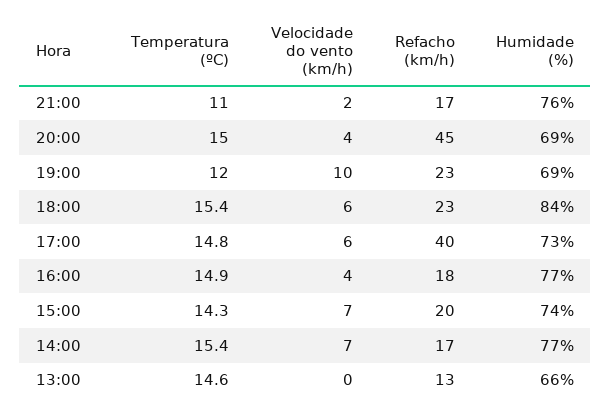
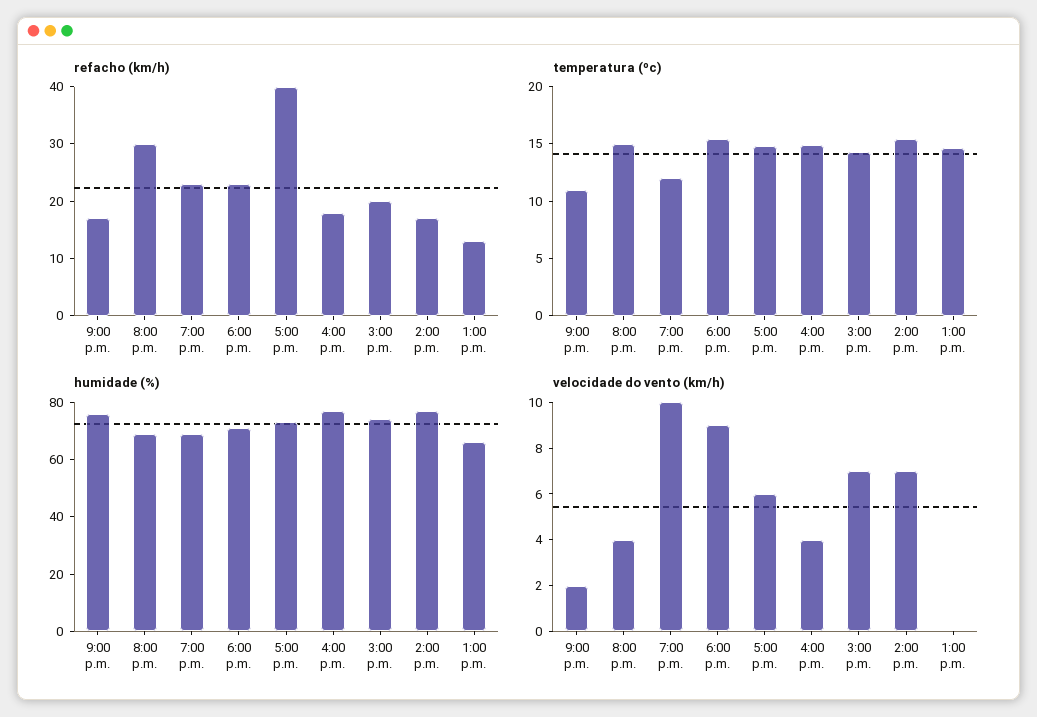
  {
    "Temperatura (ºC)": {
      "21:00": 11,
      "20:00": 15,
      "19:00": 12,
      "18:00": 15.4,
      "17:00": 14.8,
      "16:00": 14.9,
      "15:00": 14.3,
      "14:00": 15.4,
      "13:00": 14.6
    },
    "Velocidade do vento (km/h)": {
      "21:00": 2,
      "20:00": 4,
      "19:00": 10,
-     "18:00": 6,
+     "18:00": 9,
      "17:00": 6,
      "16:00": 4,
      "15:00": 7,
      "14:00": 7,
      "13:00": 0
    },
    "Refacho (km/h)": {
      "21:00": 17,
-     "20:00": 45,
+     "20:00": 30,
      "19:00": 23,
      "18:00": 23,
      "17:00": 40,
      "16:00": 18,
      "15:00": 20,
      "14:00": 17,
      "13:00": 13
    },
    "Humidade (%)": {
      "21:00": 76,
      "20:00": 69,
      "19:00": 69,
-     "18:00": 84,
+     "18:00": 70,
      "17:00": 73,
      "16:00": 77,
      "15:00": 74,
      "14:00": 77,
      "13:00": 66
    }
  }

